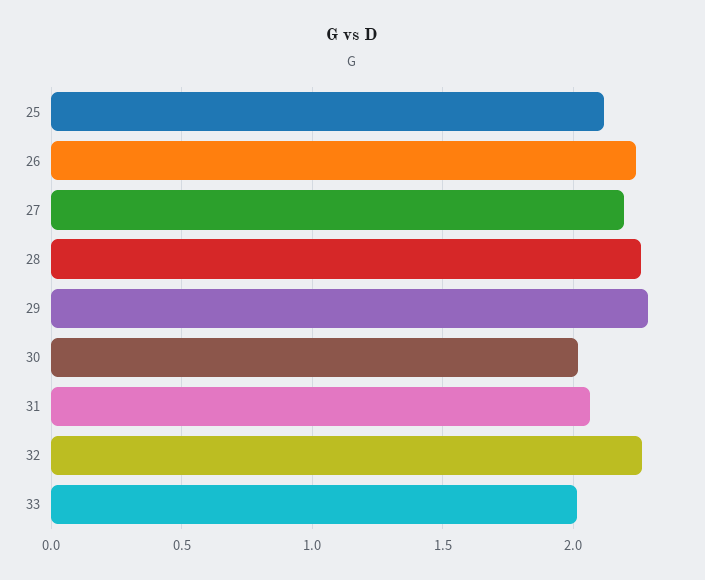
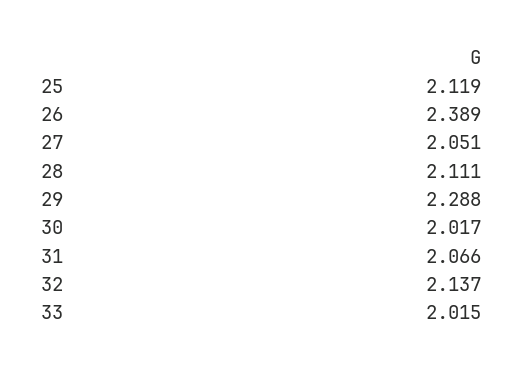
  {
    "25": 2.119,
-   "26": 2.25,
+   "26": 2.389,
-   "27": 2.2,
+   "27": 2.051,
-   "28": 2.25,
+   "28": 2.111,
    "29": 2.288,
    "30": 2.017,
    "31": 2.066,
-   "32": 2.25,
+   "32": 2.137,
    "33": 2.015
  }

